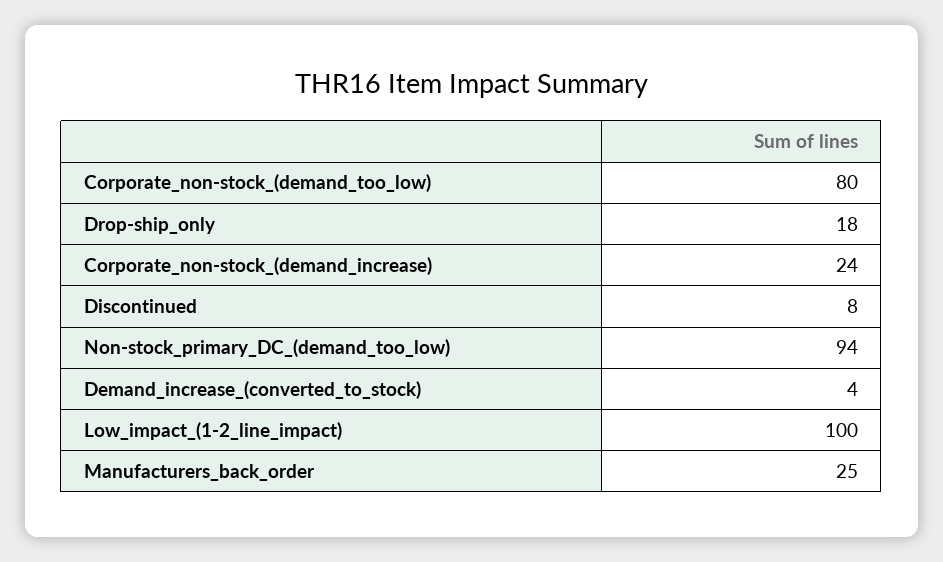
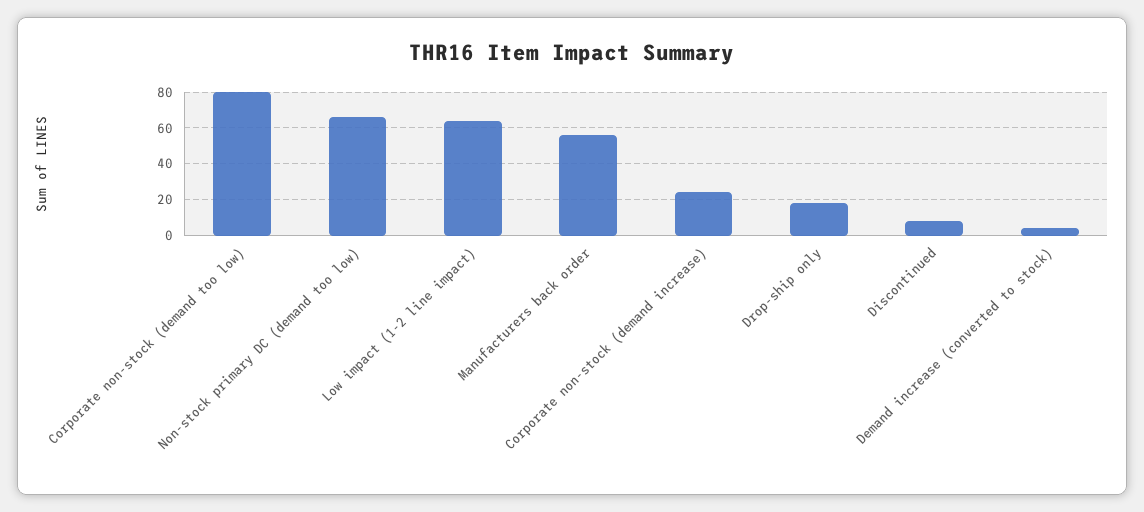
  {
    "Corporate_non-stock_(demand_too_low)": 80,
    "Drop-ship_only": 18,
    "Corporate_non-stock_(demand_increase)": 24,
    "Discontinued": 8,
-   "Non-stock_primary_DC_(demand_too_low)": 94,
+   "Non-stock_primary_DC_(demand_too_low)": 65,
    "Demand_increase_(converted_to_stock)": 4,
-   "Low_impact_(1-2_line_impact)": 100,
+   "Low_impact_(1-2_line_impact)": 65,
-   "Manufacturers_back_order": 25
+   "Manufacturers_back_order": 55
  }

